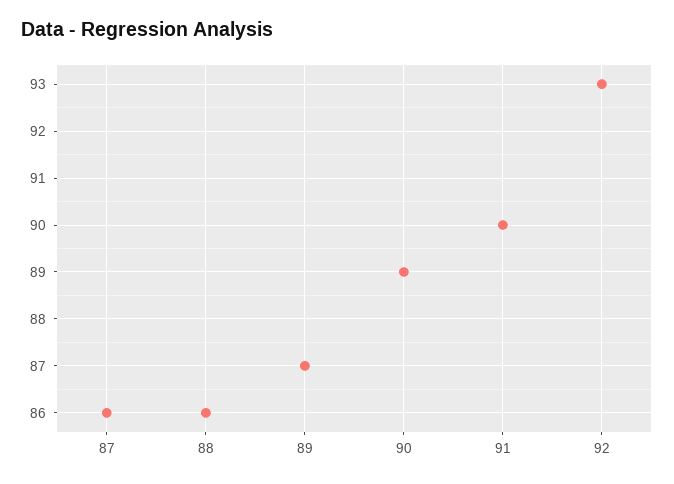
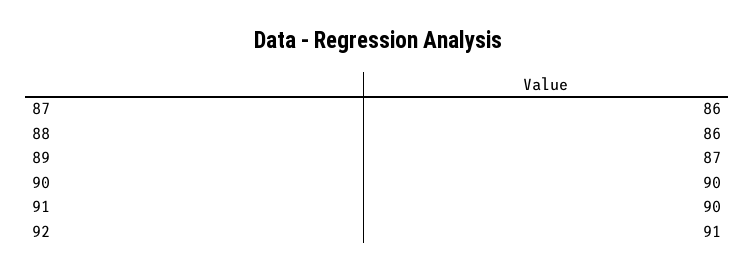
  {
    "87": 86,
    "88": 86,
    "89": 87,
-   "90": 89,
+   "90": 90,
    "91": 90,
-   "92": 93
+   "92": 91
  }

